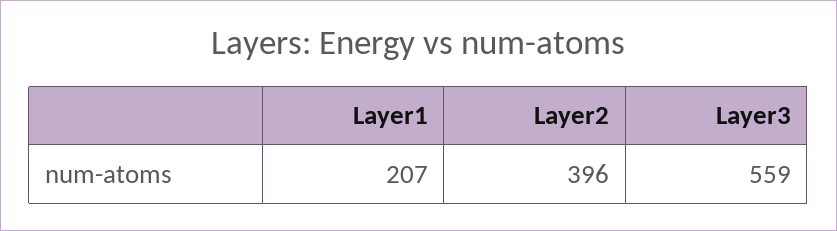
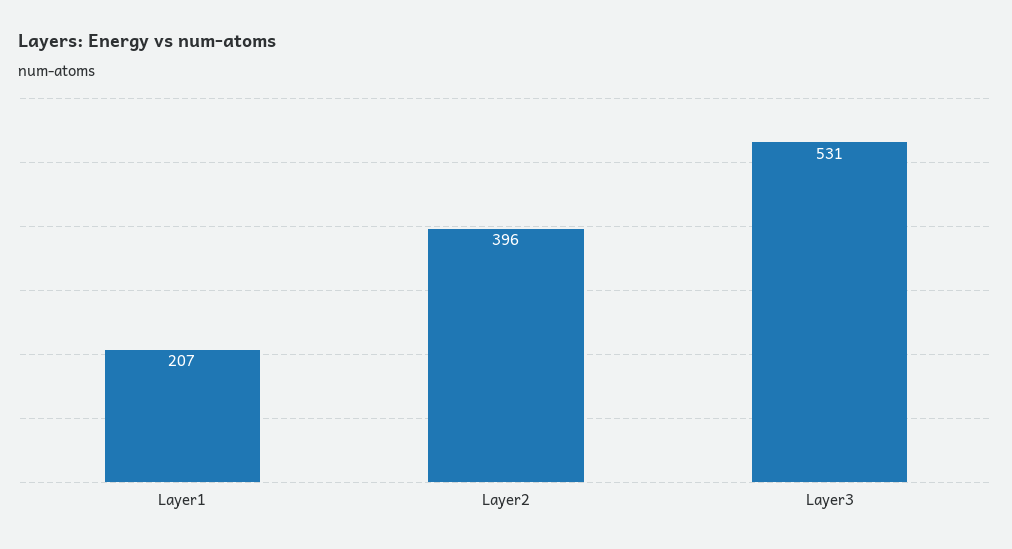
  {
    "Layer1": 207,
    "Layer2": 396,
-   "Layer3": 559
+   "Layer3": 531
  }

